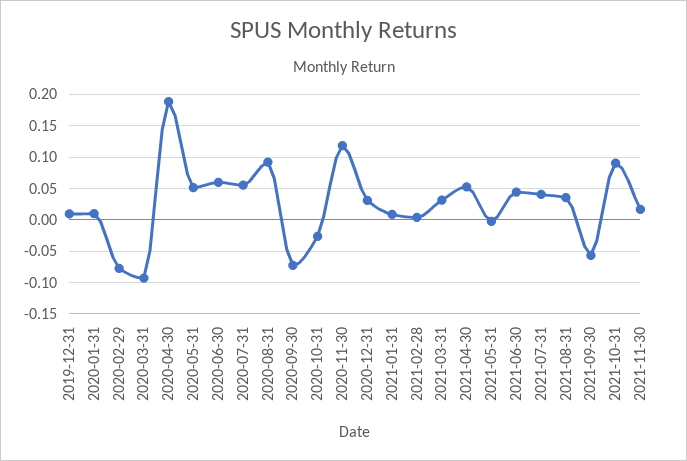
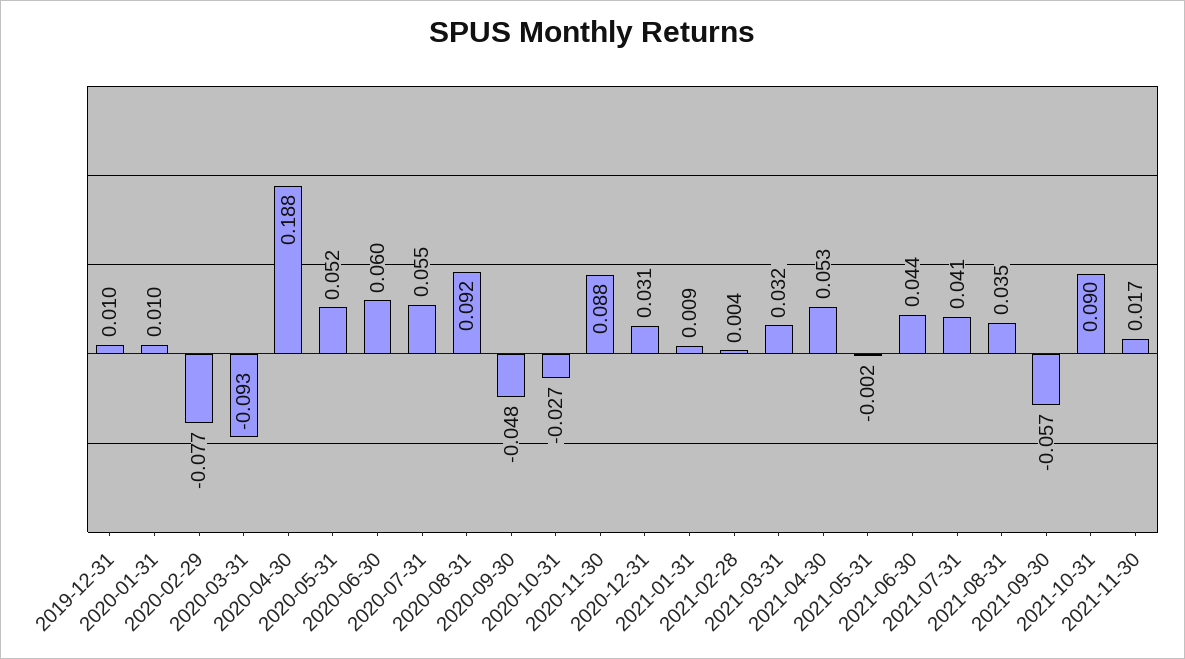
  {
    "2019-12-31": 0.01,
    "2020-01-31": 0.01,
    "2020-02-29": -0.077,
    "2020-03-31": -0.093,
    "2020-04-30": 0.188,
    "2020-05-31": 0.052,
    "2020-06-30": 0.06,
    "2020-07-31": 0.055,
    "2020-08-31": 0.092,
-   "2020-09-30": -0.07,
+   "2020-09-30": -0.048,
    "2020-10-31": -0.027,
-   "2020-11-30": 0.12,
+   "2020-11-30": 0.088,
    "2020-12-31": 0.031,
    "2021-01-31": 0.009,
    "2021-02-28": 0.004,
    "2021-03-31": 0.032,
    "2021-04-30": 0.053,
    "2021-05-31": -0.002,
    "2021-06-30": 0.044,
    "2021-07-31": 0.041,
    "2021-08-31": 0.035,
    "2021-09-30": -0.057,
    "2021-10-31": 0.09,
    "2021-11-30": 0.017
  }

